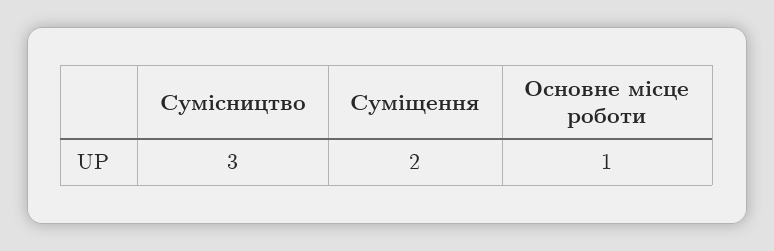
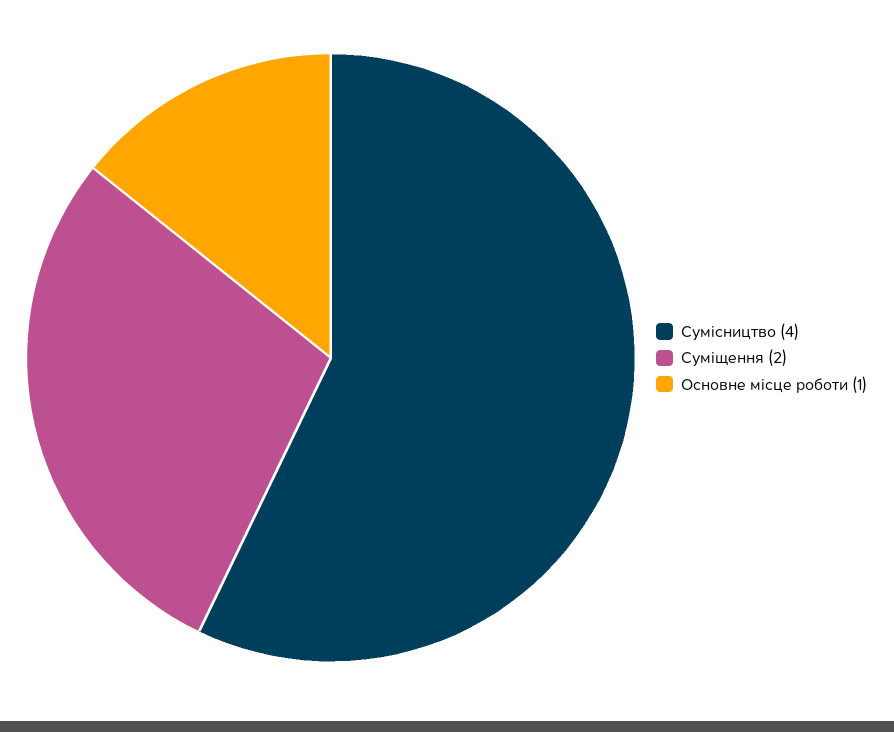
  {
-   "Сумісництво": 3,
+   "Сумісництво": 4,
    "Суміщення": 2,
    "Основне місце роботи": 1
  }

